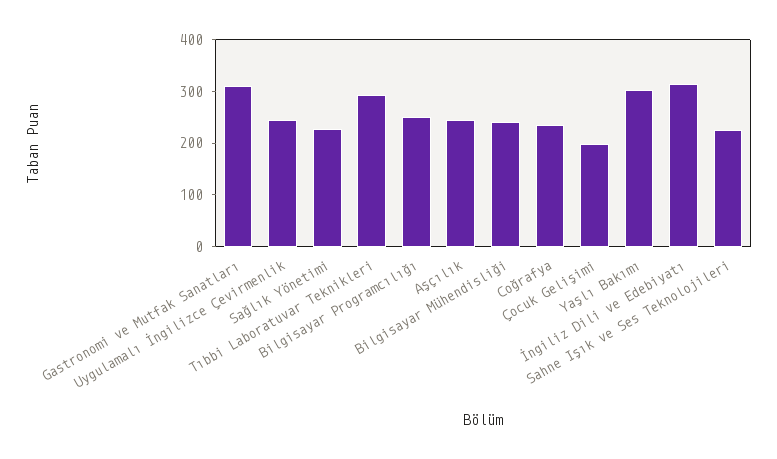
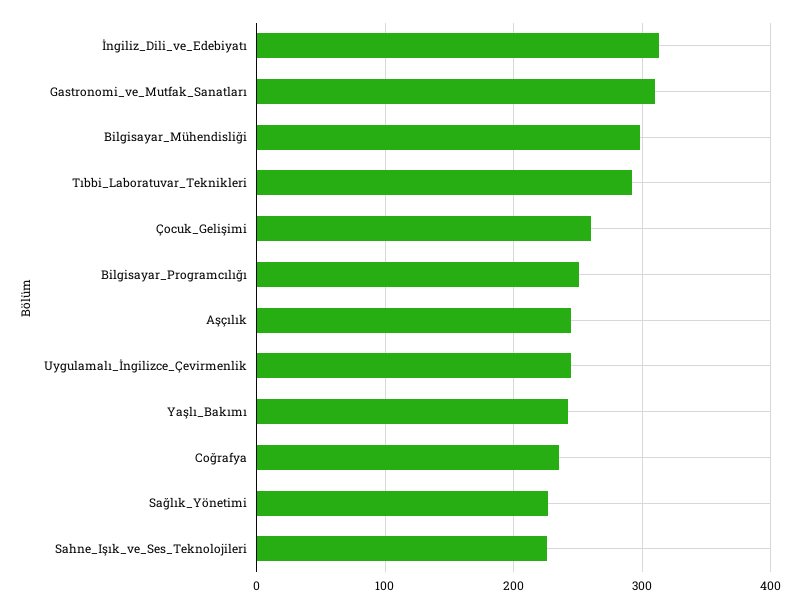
  {
    "Gastronomi ve Mutfak Sanatları": 310,
    "Uygulamalı İngilizce Çevirmenlik": 240,
    "Sağlık Yönetimi": 230,
    "Tıbbi Laboratuvar Teknikleri": 290,
    "Bilgisayar Programcılığı": 250,
    "Aşçılık": 240,
-   "Bilgisayar Mühendisliği": 240,
+   "Bilgisayar Mühendisliği": 300,
    "Coğrafya": 230,
-   "Çocuk Gelişimi": 200,
+   "Çocuk Gelişimi": 260,
-   "Yaşlı Bakımı": 300,
+   "Yaşlı Bakımı": 240,
    "İngiliz Dili ve Edebiyatı": 310,
    "Sahne Işık ve Ses Teknolojileri": 230
  }

